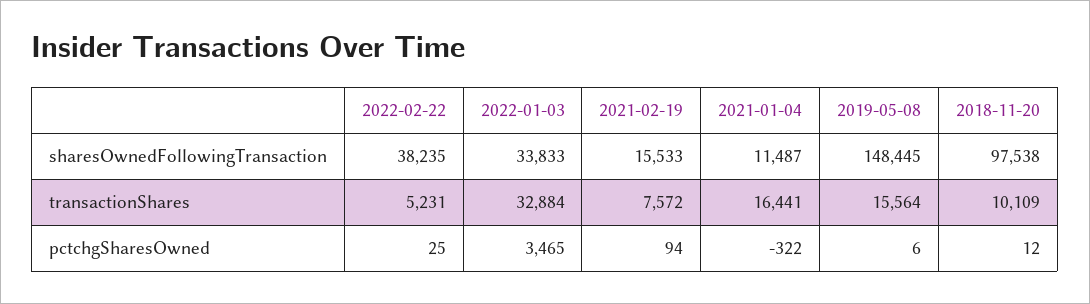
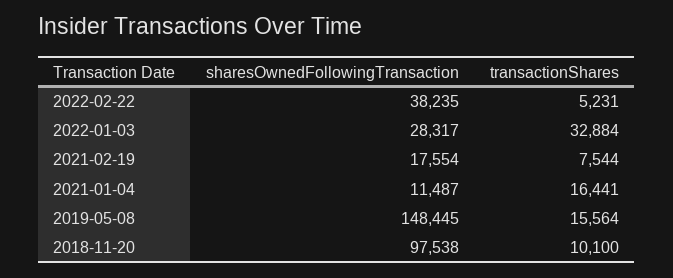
  {
    "2022-02-22": {
      "sharesOwnedFollowingTransaction": 38235,
-     "transactionShares": 5231,
+     "transactionShares": 5231
-     "pctchgSharesOwned": 25
    },
    "2022-01-03": {
-     "sharesOwnedFollowingTransaction": 33833,
+     "sharesOwnedFollowingTransaction": 28317,
-     "transactionShares": 32884,
+     "transactionShares": 32884
-     "pctchgSharesOwned": 3465
    },
    "2021-02-19": {
-     "sharesOwnedFollowingTransaction": 15533,
+     "sharesOwnedFollowingTransaction": 17554,
-     "transactionShares": 7572,
+     "transactionShares": 7544
-     "pctchgSharesOwned": 94
    },
    "2021-01-04": {
      "sharesOwnedFollowingTransaction": 11487,
-     "transactionShares": 16441,
+     "transactionShares": 16441
-     "pctchgSharesOwned": -322
    },
    "2019-05-08": {
      "sharesOwnedFollowingTransaction": 148445,
-     "transactionShares": 15564,
+     "transactionShares": 15564
-     "pctchgSharesOwned": 6
    },
    "2018-11-20": {
      "sharesOwnedFollowingTransaction": 97538,
-     "transactionShares": 10109,
+     "transactionShares": 10100
-     "pctchgSharesOwned": 12
    }
  }

